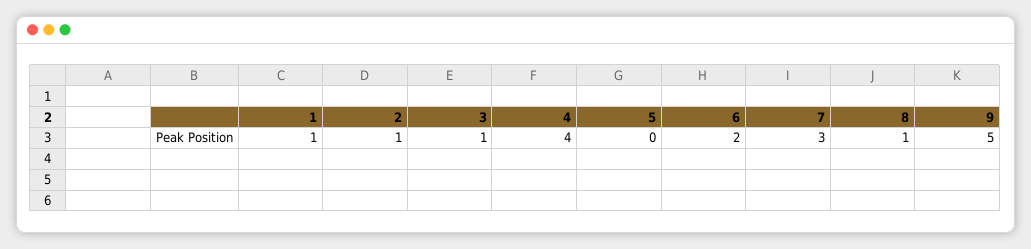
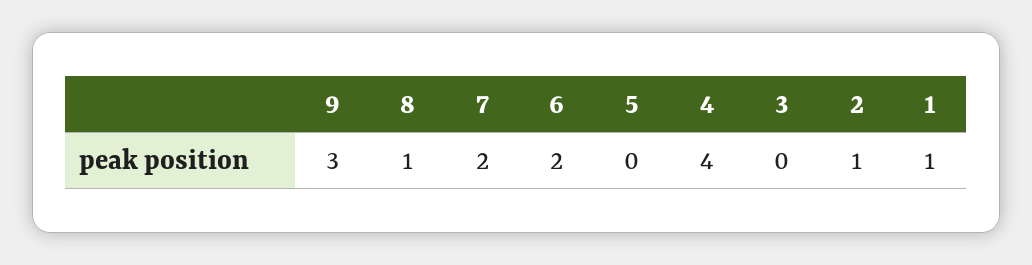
  {
    "1": 1,
    "2": 1,
-   "3": 1,
+   "3": 0,
    "4": 4,
    "5": 0,
    "6": 2,
-   "7": 3,
+   "7": 2,
    "8": 1,
-   "9": 5
+   "9": 3
  }

